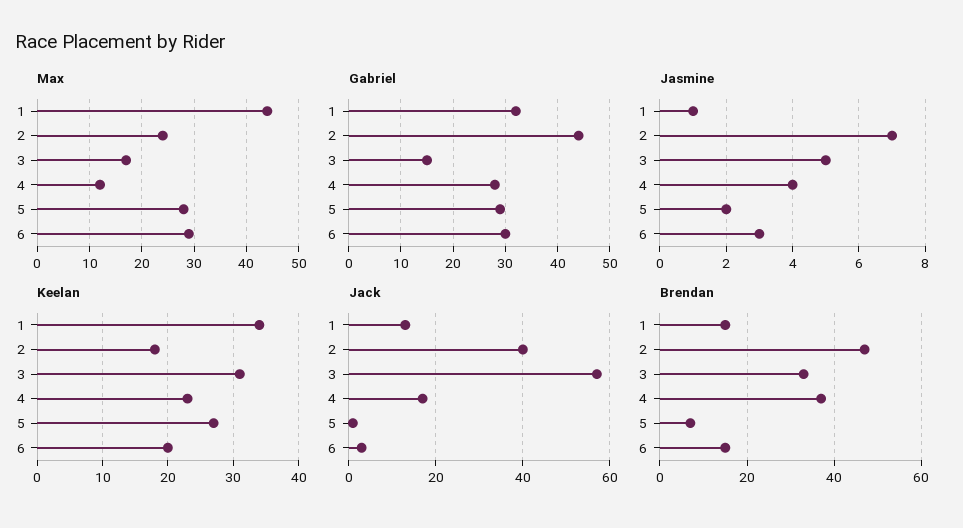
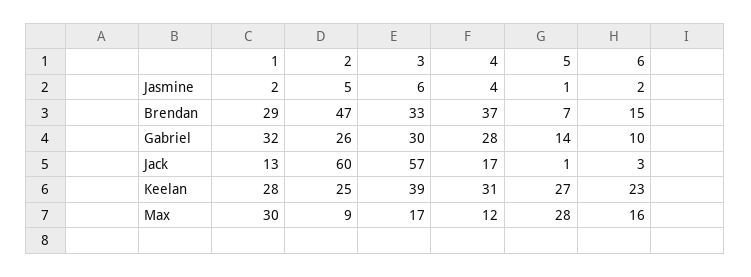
  {
    "Max": {
-     "1": 45,
+     "1": 30,
-     "2": 25,
+     "2": 9,
      "3": 17,
      "4": 12,
      "5": 28,
-     "6": 30
+     "6": 16
    },
    "Gabriel": {
      "1": 32,
-     "2": 45,
+     "2": 26,
-     "3": 15,
+     "3": 30,
      "4": 28,
-     "5": 30,
+     "5": 14,
-     "6": 30
+     "6": 10
    },
    "Jasmine": {
-     "1": 1,
+     "1": 2,
-     "2": 7,
+     "2": 5,
-     "3": 5,
+     "3": 6,
      "4": 4,
-     "5": 2,
+     "5": 1,
-     "6": 3
+     "6": 2
    },
    "Keelan": {
-     "1": 34,
+     "1": 28,
-     "2": 18,
+     "2": 25,
-     "3": 31,
+     "3": 39,
-     "4": 23,
+     "4": 31,
      "5": 27,
-     "6": 20
+     "6": 23
    },
    "Jack": {
      "1": 13,
-     "2": 40,
+     "2": 60,
      "3": 57,
      "4": 17,
      "5": 1,
      "6": 3
    },
    "Brendan": {
-     "1": 15,
+     "1": 29,
      "2": 47,
      "3": 33,
      "4": 37,
      "5": 7,
      "6": 15
    }
  }

